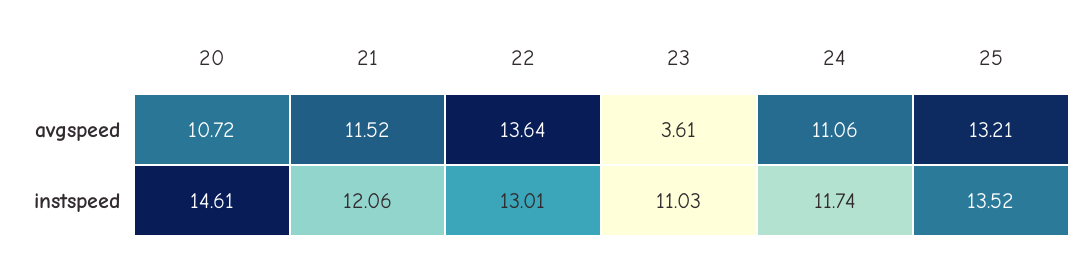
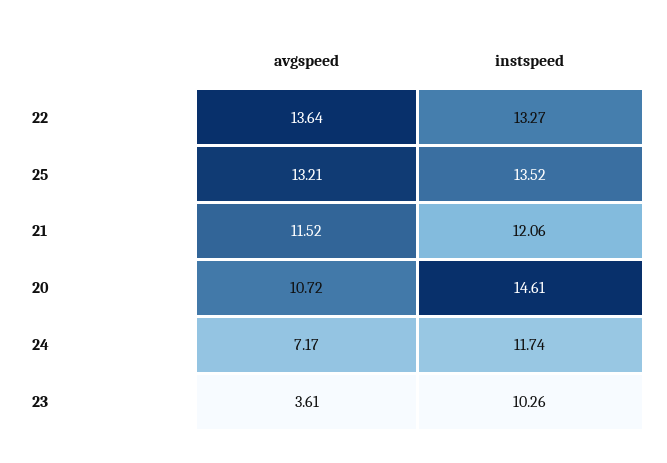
  {
    "20": {
      "avgspeed": 10.72,
      "instspeed": 14.61
    },
    "21": {
      "avgspeed": 11.52,
      "instspeed": 12.06
    },
    "22": {
      "avgspeed": 13.64,
-     "instspeed": 13.01
+     "instspeed": 13.27
    },
    "23": {
      "avgspeed": 3.61,
-     "instspeed": 11.03
+     "instspeed": 10.26
    },
    "24": {
-     "avgspeed": 11.06,
+     "avgspeed": 7.17,
      "instspeed": 11.74
    },
    "25": {
      "avgspeed": 13.21,
      "instspeed": 13.52
    }
  }

